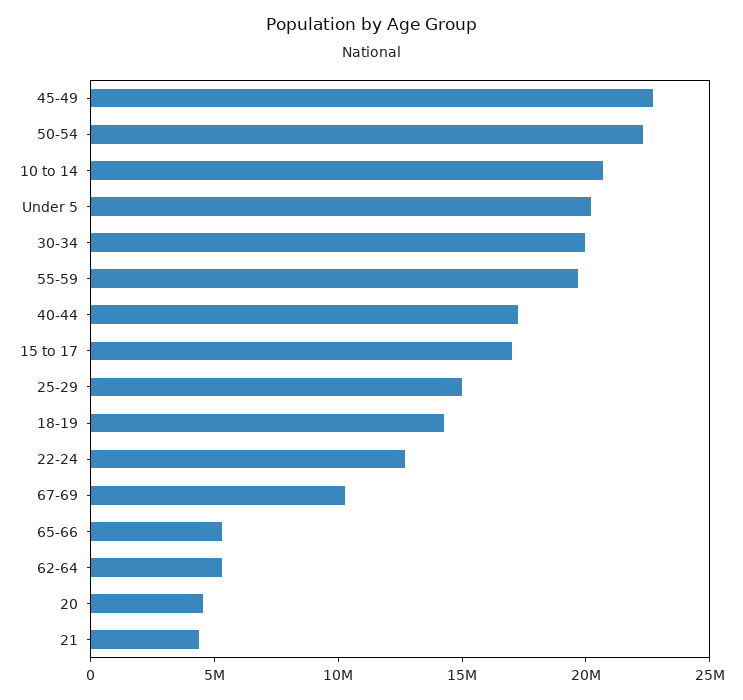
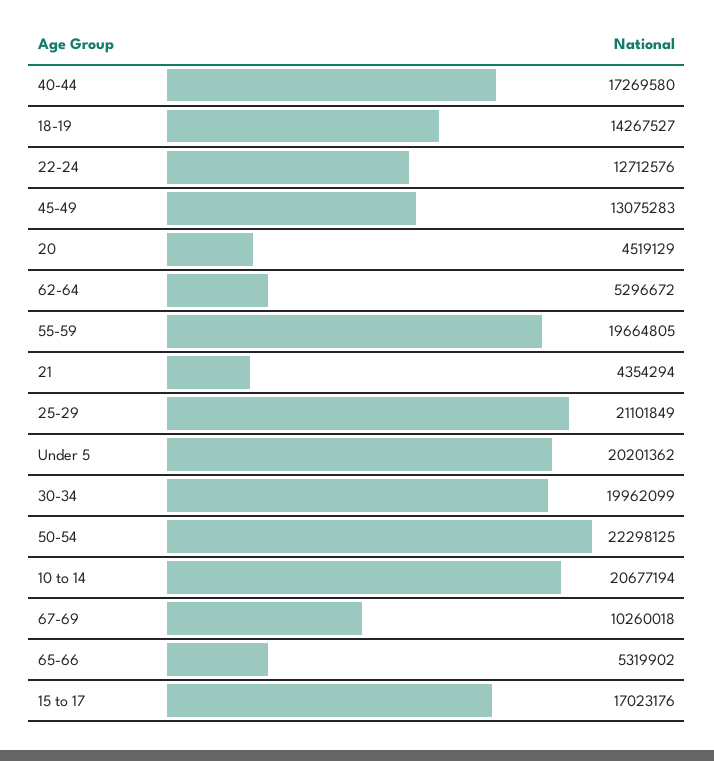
  {
-   "45-49": 23000000,
+   "45-49": 13075283,
    "50-54": 22298125,
    "10 to 14": 20677194,
    "Under 5": 20201362,
    "30-34": 19962099,
    "55-59": 19664805,
    "40-44": 17269580,
    "15 to 17": 17023176,
-   "25-29": 15000000,
+   "25-29": 21101849,
    "18-19": 14267527,
    "22-24": 12712576,
    "67-69": 10260018,
    "65-66": 5319902,
    "62-64": 5296672,
    "20": 4519129,
    "21": 4354294
  }

